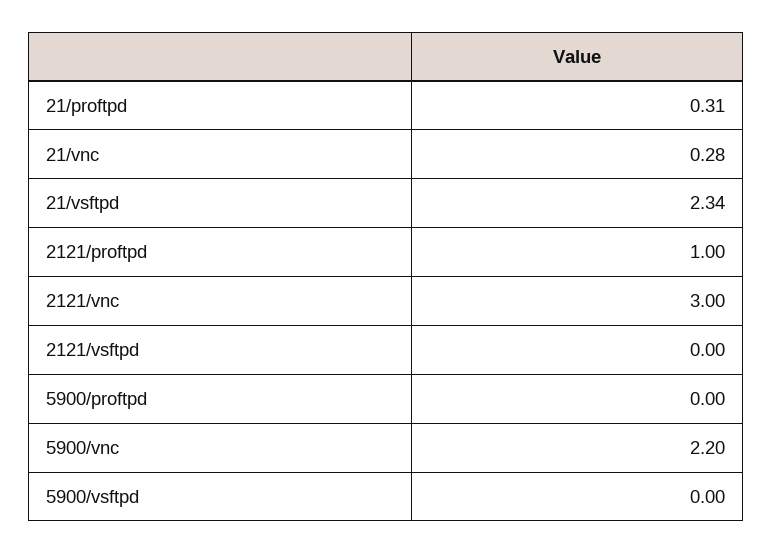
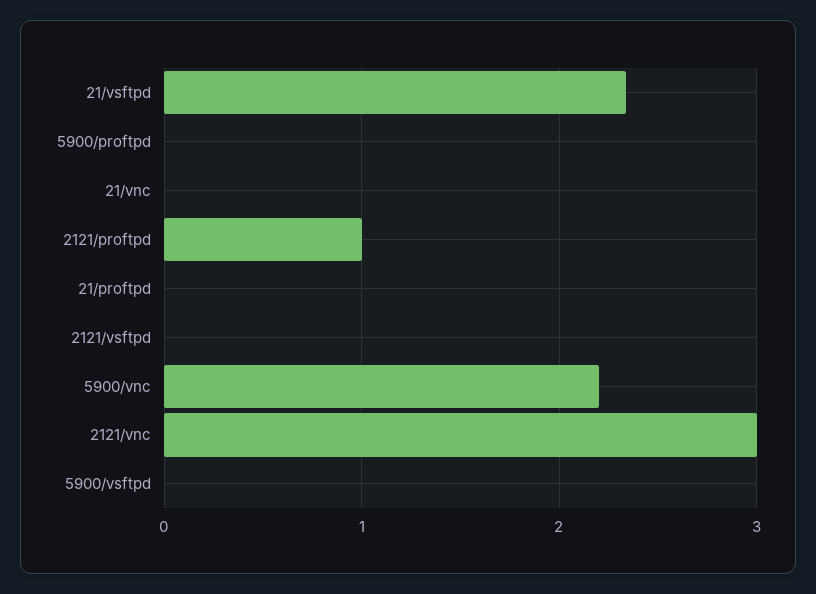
  {
-   "21/proftpd": 0.31,
+   "21/proftpd": 0,
-   "21/vnc": 0.28,
+   "21/vnc": 0,
    "21/vsftpd": 2.34,
    "2121/proftpd": 1,
    "2121/vnc": 3,
    "2121/vsftpd": 0,
    "5900/proftpd": 0,
    "5900/vnc": 2.2,
    "5900/vsftpd": 0
  }

